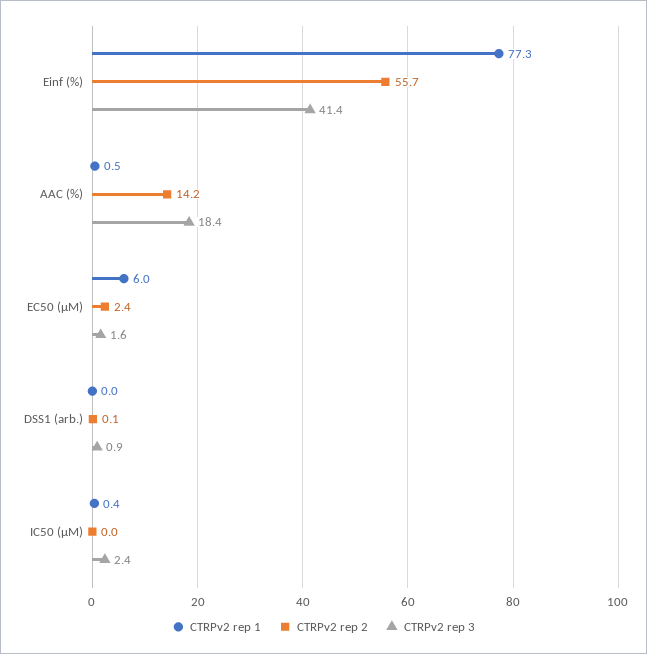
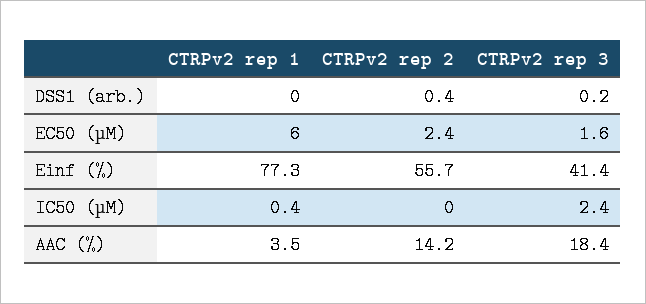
  {
    "CTRPv2 rep 1": {
      "Einf (%)": 77.3,
-     "AAC (%)": 0.5,
+     "AAC (%)": 3.5,
      "EC50 (µM)": 6,
      "DSS1 (arb.)": 0,
      "IC50 (µM)": 0.4
    },
    "CTRPv2 rep 2": {
      "Einf (%)": 55.7,
      "AAC (%)": 14.2,
      "EC50 (µM)": 2.4,
-     "DSS1 (arb.)": 0.1,
+     "DSS1 (arb.)": 0.4,
      "IC50 (µM)": 0
    },
    "CTRPv2 rep 3": {
      "Einf (%)": 41.4,
      "AAC (%)": 18.4,
      "EC50 (µM)": 1.6,
-     "DSS1 (arb.)": 0.9,
+     "DSS1 (arb.)": 0.2,
      "IC50 (µM)": 2.4
    }
  }

